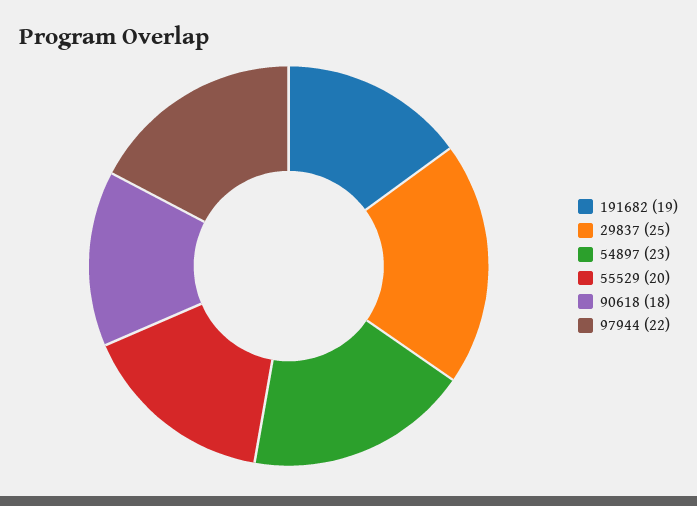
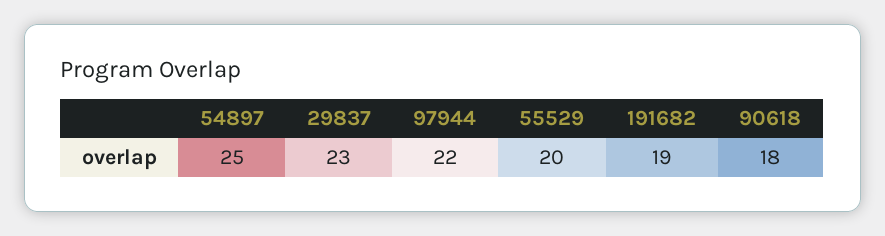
  {
    "191682": 19,
-   "29837": 25,
+   "29837": 23,
-   "54897": 23,
+   "54897": 25,
    "55529": 20,
    "90618": 18,
    "97944": 22
  }

